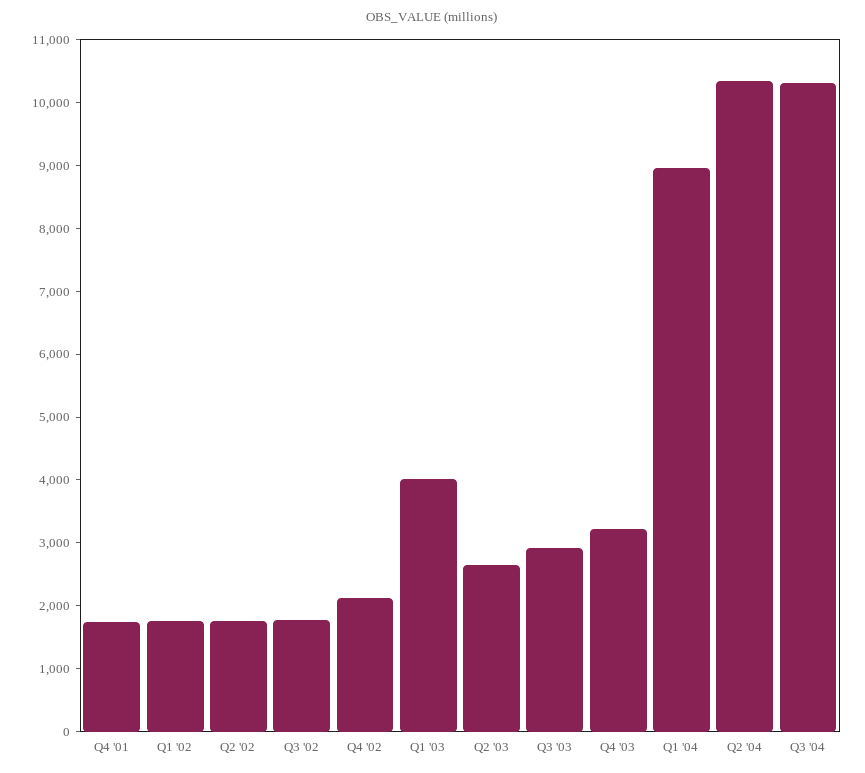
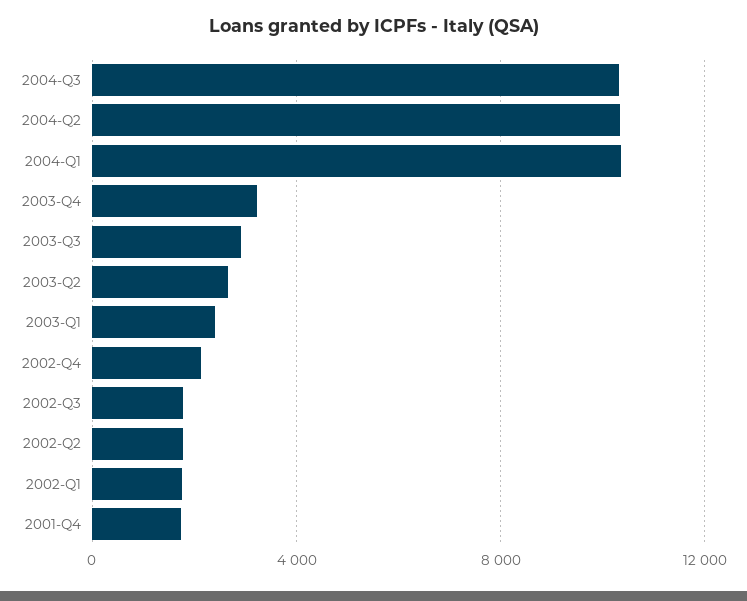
  {
    "Q4 '01": 1800,
    "Q1 '02": 1800,
    "Q2 '02": 1800,
    "Q3 '02": 1800,
    "Q4 '02": 2200,
-   "Q1 '03": 4000,
+   "Q1 '03": 2500,
    "Q2 '03": 2600,
    "Q3 '03": 3000,
    "Q4 '03": 3200,
-   "Q1 '04": 9000,
+   "Q1 '04": 10500,
    "Q2 '04": 10400,
    "Q3 '04": 10400
  }

